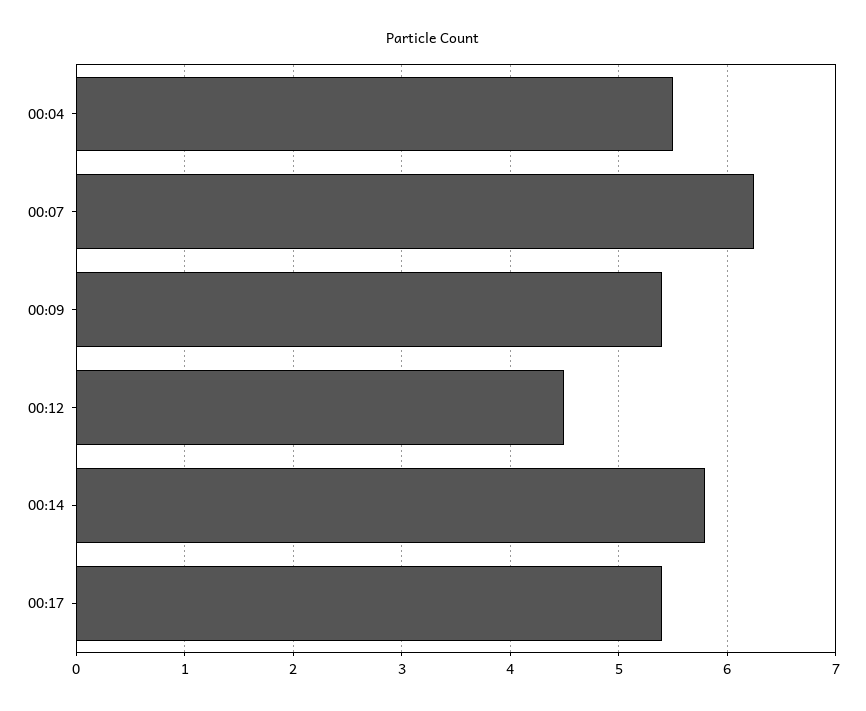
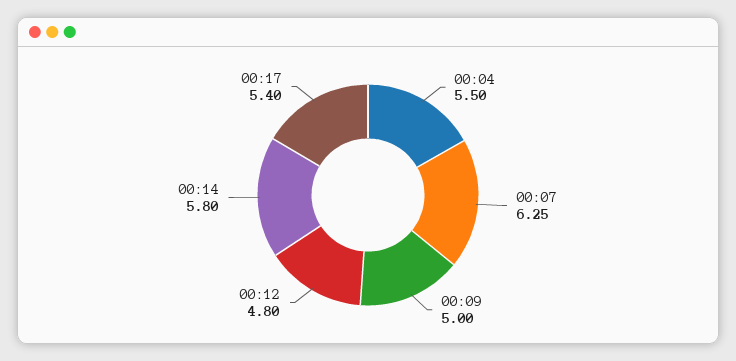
  {
    "00:04": 5.5,
    "00:07": 6.25,
-   "00:09": 5.4,
+   "00:09": 5,
-   "00:12": 4.5,
+   "00:12": 4.8,
    "00:14": 5.8,
    "00:17": 5.4
  }

